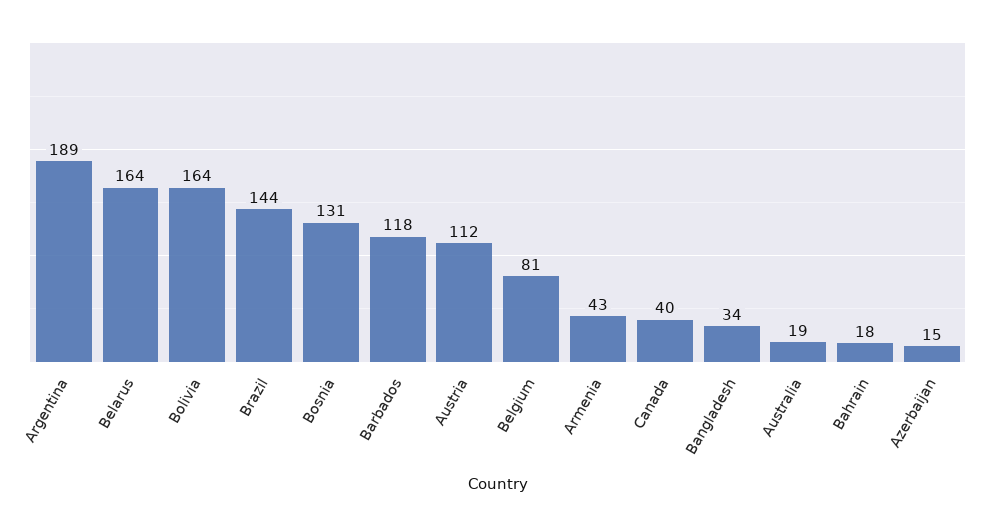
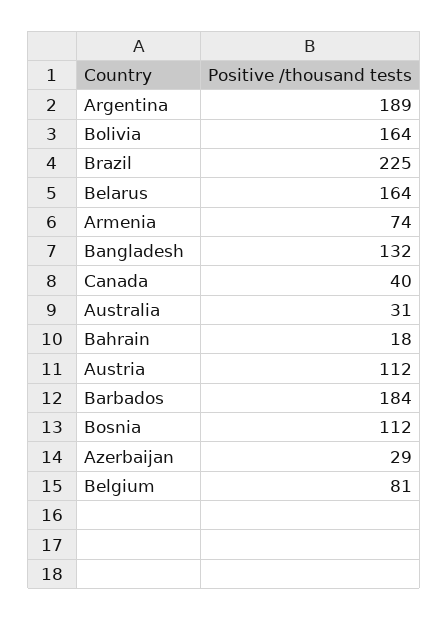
  {
    "Argentina": 189,
    "Belarus": 164,
    "Bolivia": 164,
-   "Brazil": 144,
+   "Brazil": 225,
-   "Bosnia": 131,
+   "Bosnia": 112,
-   "Barbados": 118,
+   "Barbados": 184,
    "Austria": 112,
    "Belgium": 81,
-   "Armenia": 43,
+   "Armenia": 74,
    "Canada": 40,
-   "Bangladesh": 34,
+   "Bangladesh": 132,
-   "Australia": 19,
+   "Australia": 31,
    "Bahrain": 18,
-   "Azerbaijan": 15
+   "Azerbaijan": 29
  }

